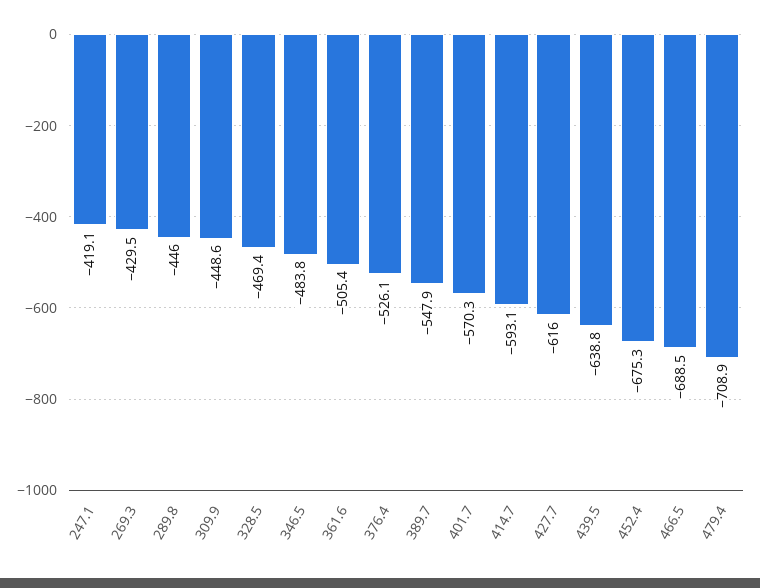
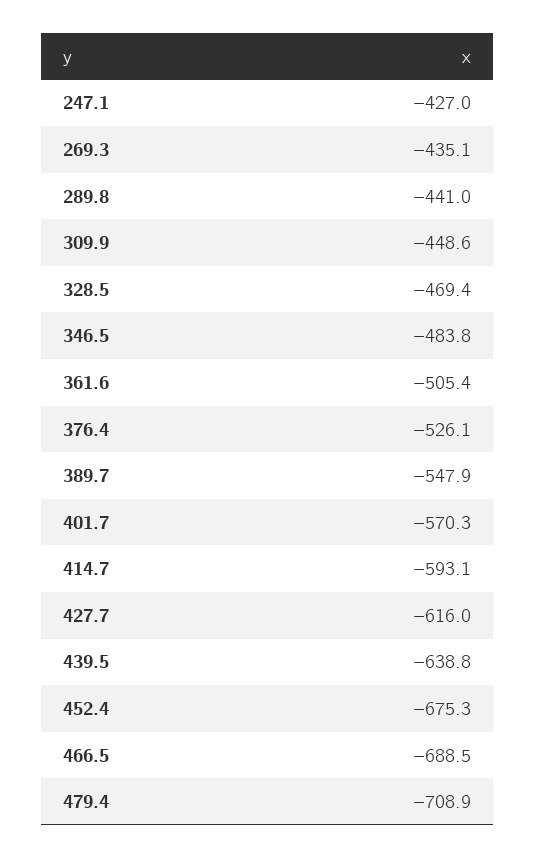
  {
-   "247.1": -419.1,
+   "247.1": -427,
-   "269.3": -429.5,
+   "269.3": -435.1,
-   "289.8": -446,
+   "289.8": -441,
    "309.9": -448.6,
    "328.5": -469.4,
    "346.5": -483.8,
    "361.6": -505.4,
    "376.4": -526.1,
    "389.7": -547.9,
    "401.7": -570.3,
    "414.7": -593.1,
    "427.7": -616,
    "439.5": -638.8,
    "452.4": -675.3,
    "466.5": -688.5,
    "479.4": -708.9
  }

